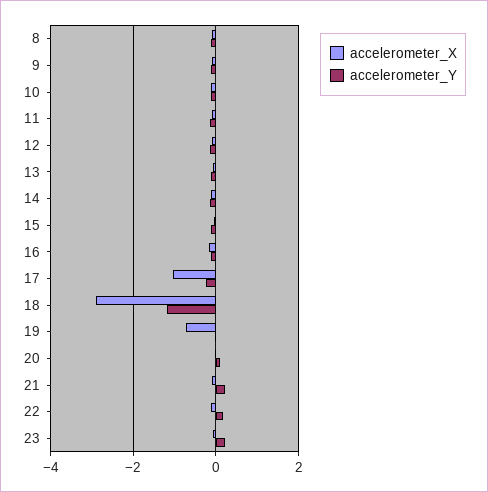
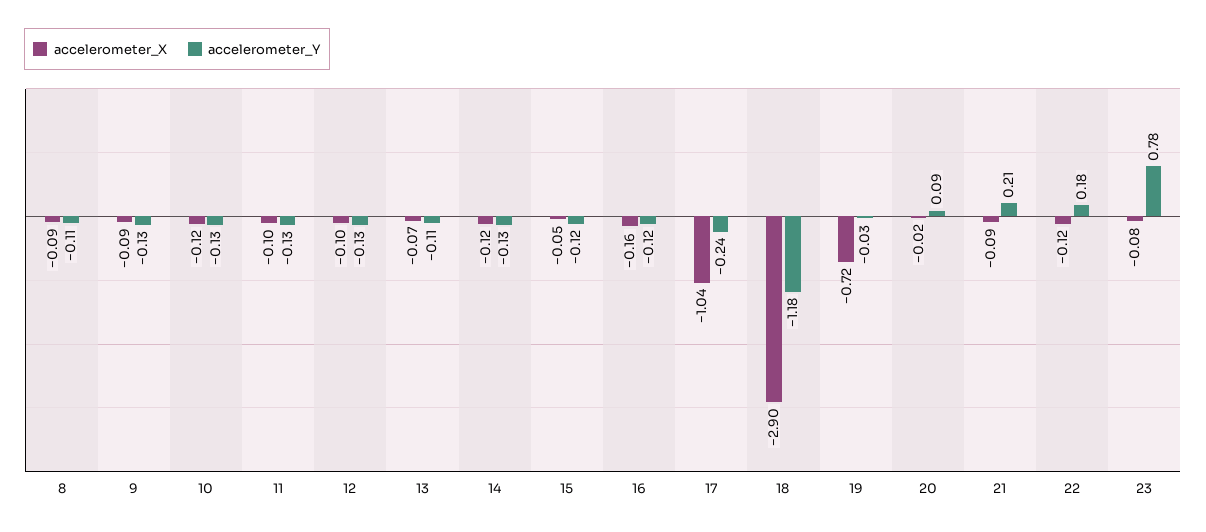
  {
    "accelerometer_X": {
      "8": -0.09,
      "9": -0.09,
      "10": -0.12,
      "11": -0.1,
      "12": -0.1,
      "13": -0.07,
      "14": -0.12,
      "15": -0.05,
      "16": -0.16,
      "17": -1.04,
      "18": -2.9,
      "19": -0.72,
      "20": -0.02,
      "21": -0.09,
      "22": -0.12,
      "23": -0.08
    },
    "accelerometer_Y": {
      "8": -0.11,
      "9": -0.13,
      "10": -0.13,
      "11": -0.13,
      "12": -0.13,
      "13": -0.11,
      "14": -0.13,
      "15": -0.12,
      "16": -0.12,
      "17": -0.24,
      "18": -1.18,
      "19": -0.03,
      "20": 0.09,
      "21": 0.21,
      "22": 0.18,
-     "23": 0.2
+     "23": 0.78
    }
  }

